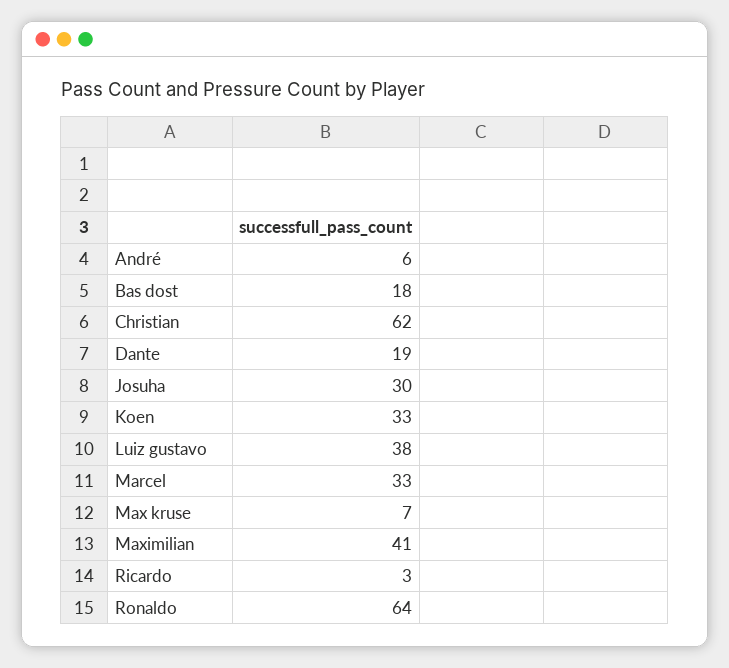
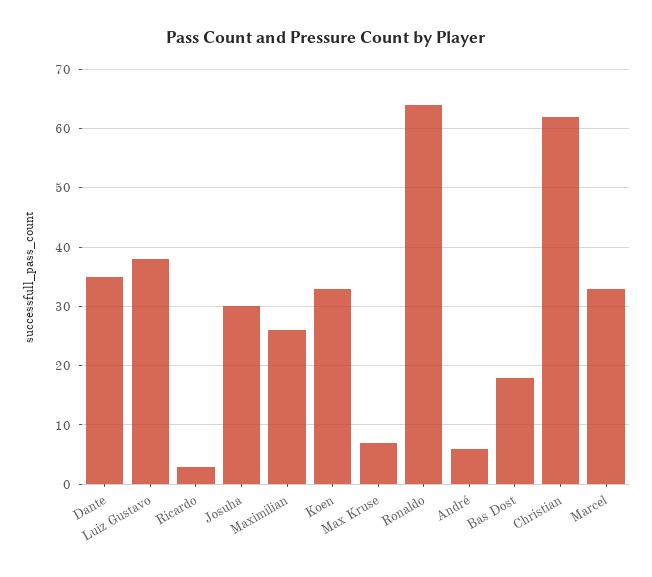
  {
    "André": 6,
    "Bas dost": 18,
    "Christian": 62,
-   "Dante": 19,
+   "Dante": 35,
    "Josuha": 30,
    "Koen": 33,
    "Luiz gustavo": 38,
    "Marcel": 33,
    "Max kruse": 7,
-   "Maximilian": 41,
+   "Maximilian": 25,
    "Ricardo": 3,
    "Ronaldo": 64
  }

